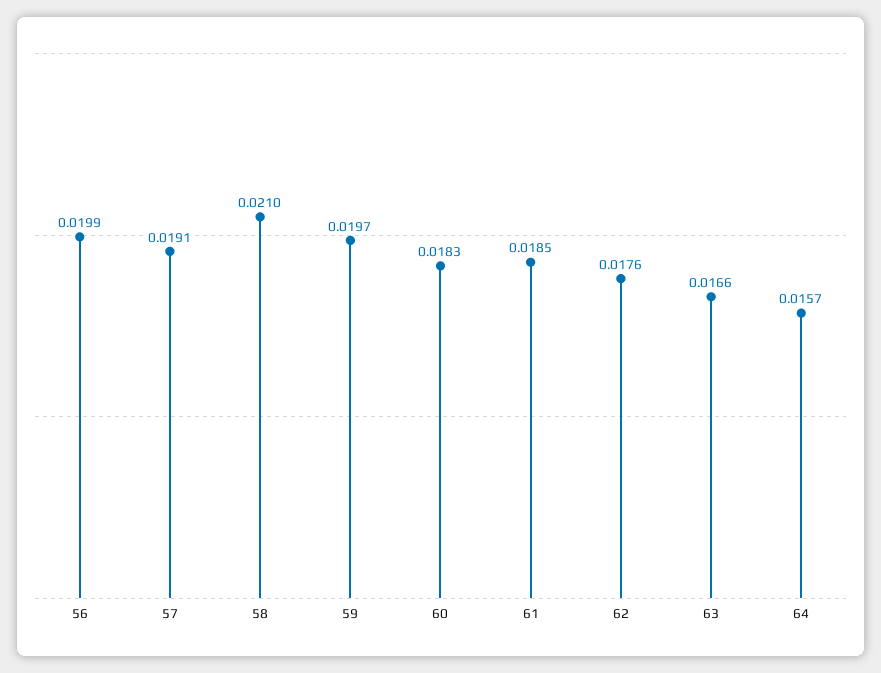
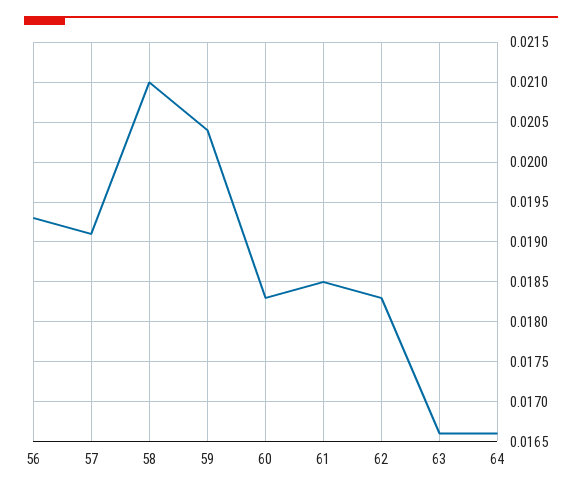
  {
-   "56": 0.0199,
+   "56": 0.0193,
    "57": 0.0191,
    "58": 0.021,
-   "59": 0.0197,
+   "59": 0.0204,
    "60": 0.0183,
    "61": 0.0185,
-   "62": 0.0176,
+   "62": 0.0183,
    "63": 0.0166,
-   "64": 0.0157
+   "64": 0.0166
  }

